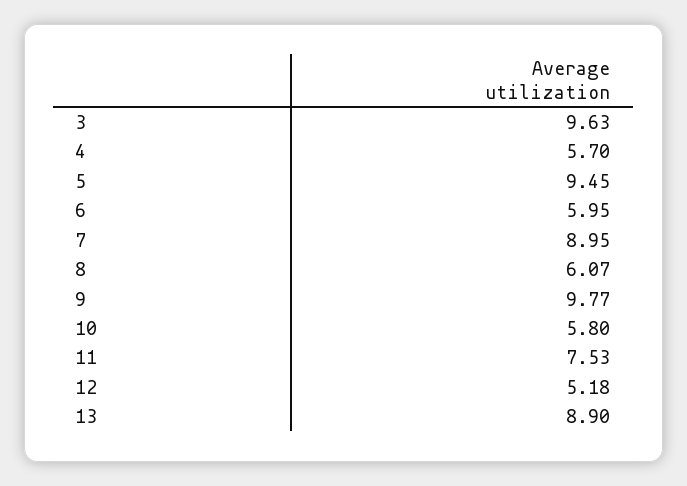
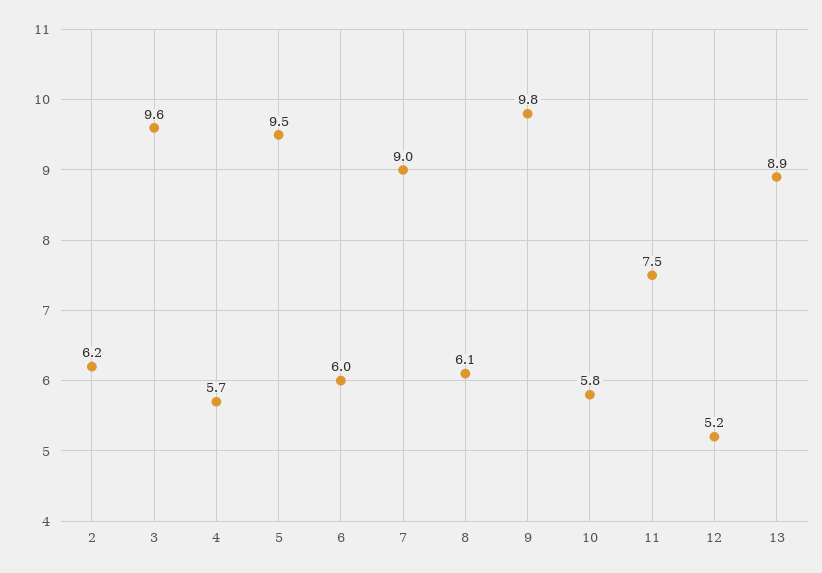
  {
    "3": 9.63,
    "4": 5.7,
    "5": 9.45,
    "6": 5.95,
    "7": 8.95,
    "8": 6.07,
    "9": 9.77,
    "10": 5.8,
    "11": 7.53,
    "12": 5.18,
-   "13": 8.9
+   "13": 8.9,
+   "2": 6.2
  }

